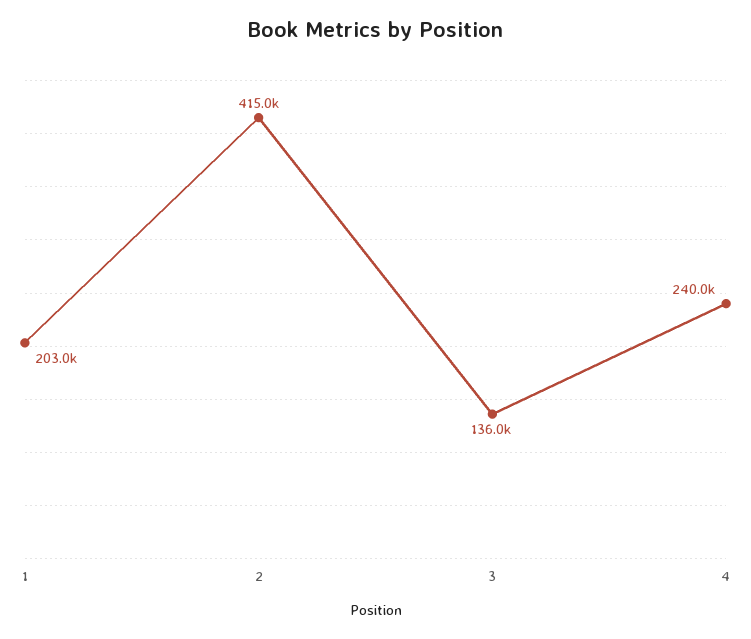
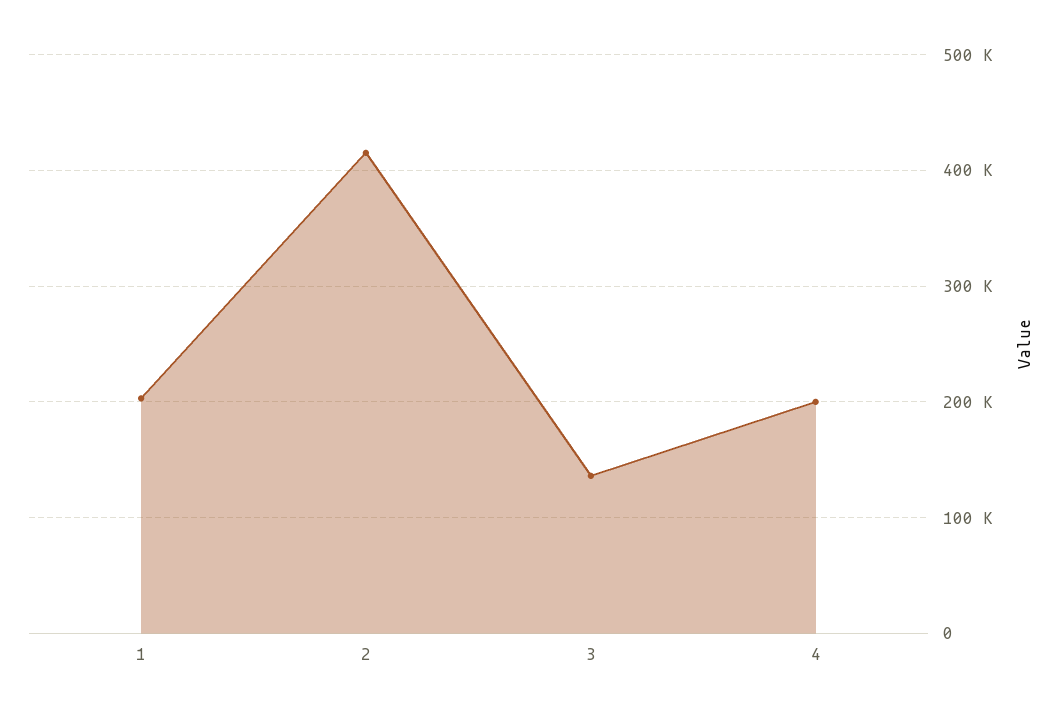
  {
    "1": 203000,
    "2": 415000,
    "3": 136000,
-   "4": 240000
+   "4": 200000
  }

